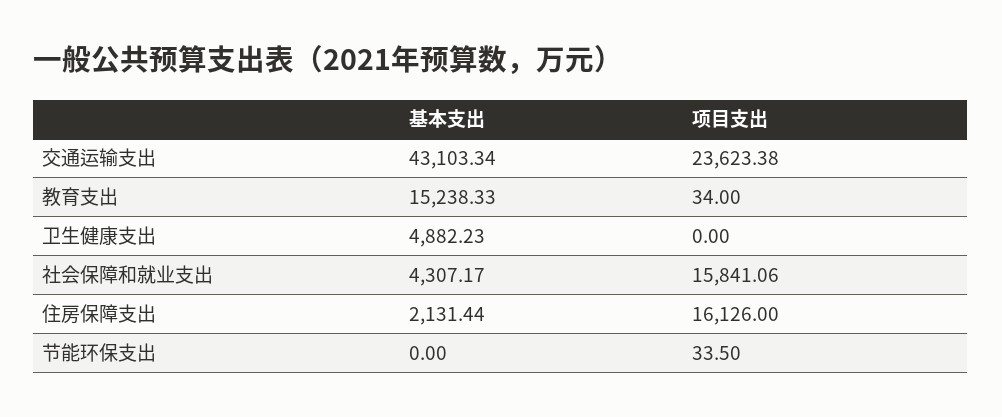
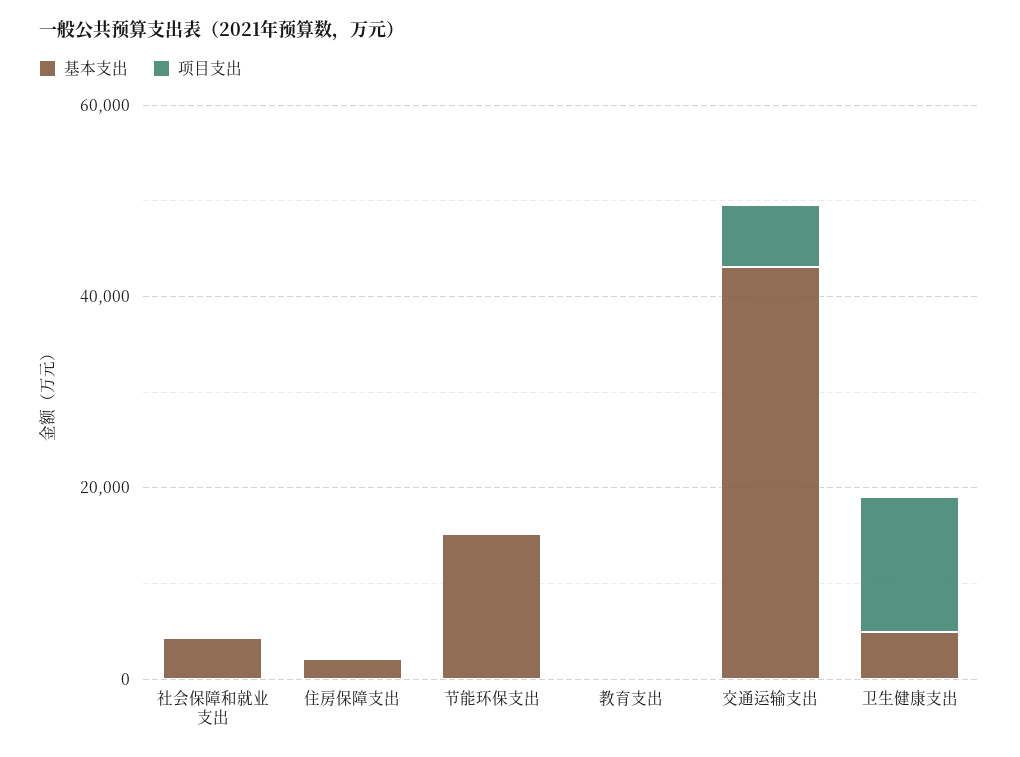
  {
    "基本支出": {
      "交通运输支出": 43103.34,
-     "教育支出": 15238.33,
+     "教育支出": 0,
      "卫生健康支出": 4882.23,
      "社会保障和就业支出": 4307.17,
      "住房保障支出": 2131.44,
-     "节能环保支出": 0
+     "节能环保支出": 15000
    },
    "项目支出": {
-     "交通运输支出": 23623.38,
+     "交通运输支出": 5000,
      "教育支出": 34,
-     "卫生健康支出": 0,
+     "卫生健康支出": 15000,
-     "社会保障和就业支出": 15841.06,
+     "社会保障和就业支出": 0,
-     "住房保障支出": 16126,
+     "住房保障支出": 0,
      "节能环保支出": 33.5
    }
  }

